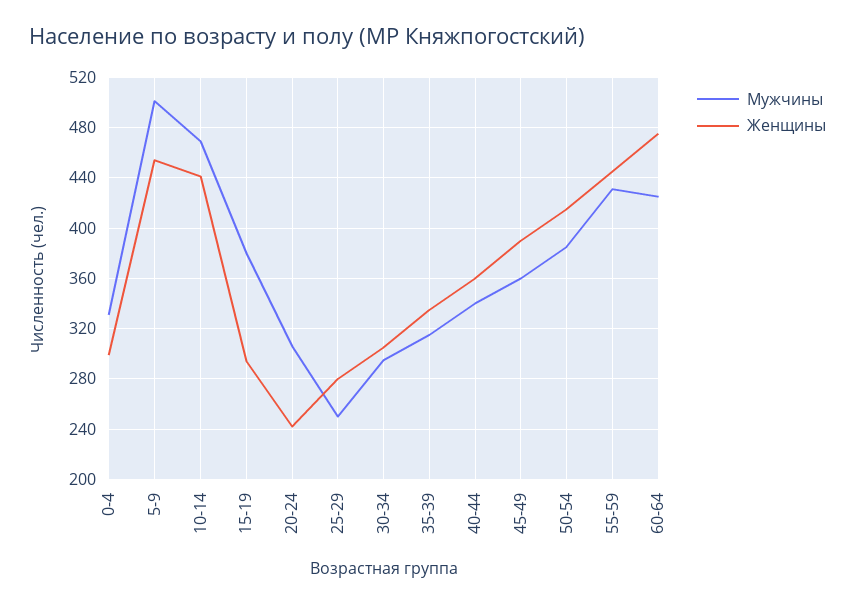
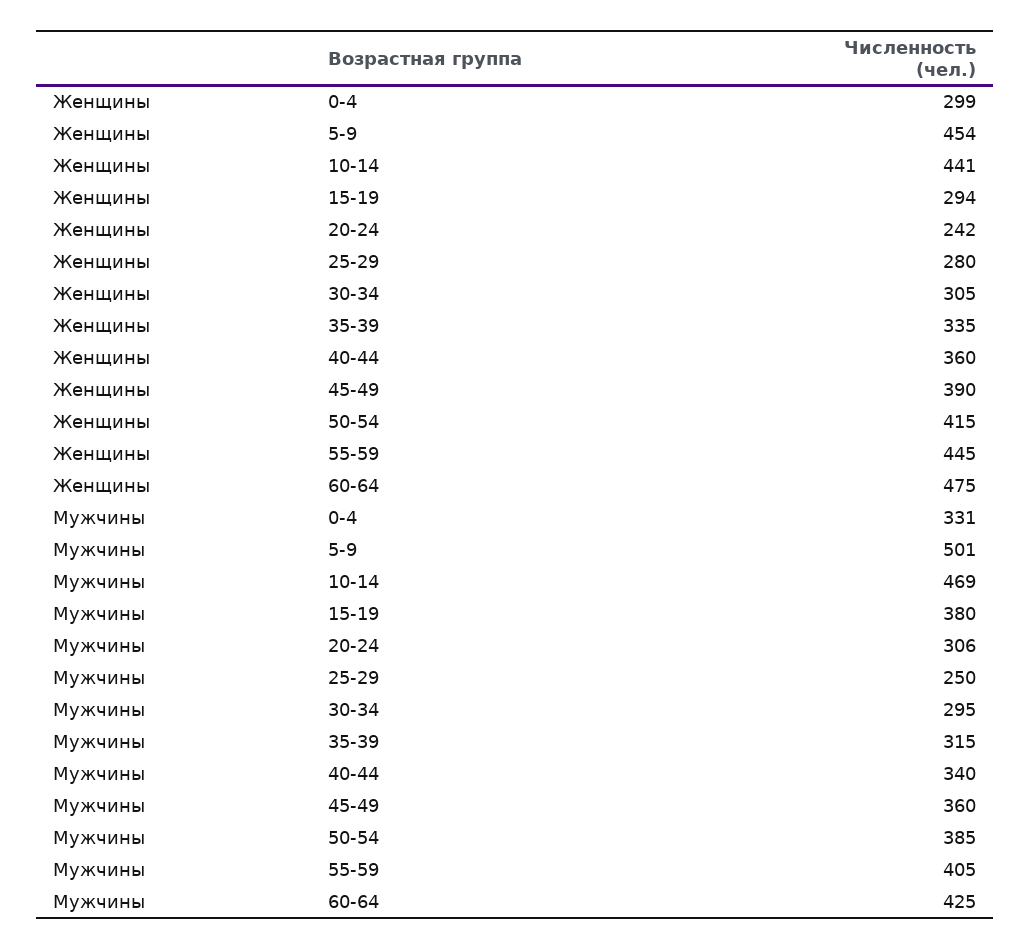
  {
    "Мужчины": {
      "0-4": 331,
      "5-9": 501,
      "10-14": 469,
      "15-19": 380,
      "20-24": 306,
      "25-29": 250,
      "30-34": 295,
      "35-39": 315,
      "40-44": 340,
      "45-49": 360,
      "50-54": 385,
-     "55-59": 430,
+     "55-59": 405,
      "60-64": 425
    },
    "Женщины": {
      "0-4": 299,
      "5-9": 454,
      "10-14": 441,
      "15-19": 294,
      "20-24": 242,
      "25-29": 280,
      "30-34": 305,
      "35-39": 335,
      "40-44": 360,
      "45-49": 390,
      "50-54": 415,
      "55-59": 445,
      "60-64": 475
    }
  }

